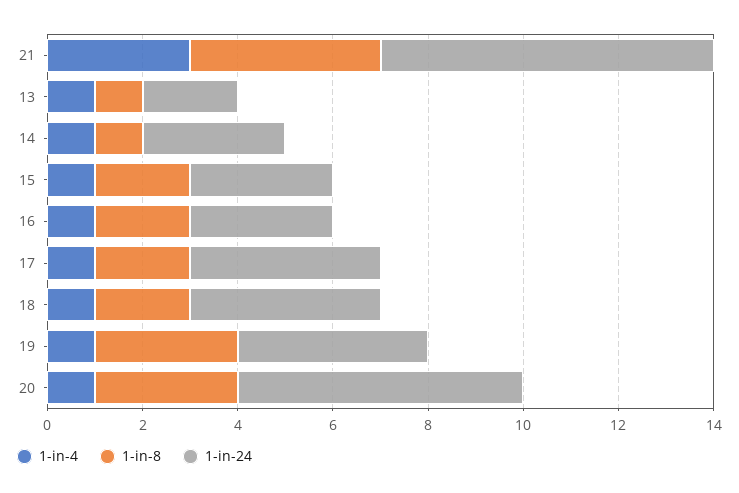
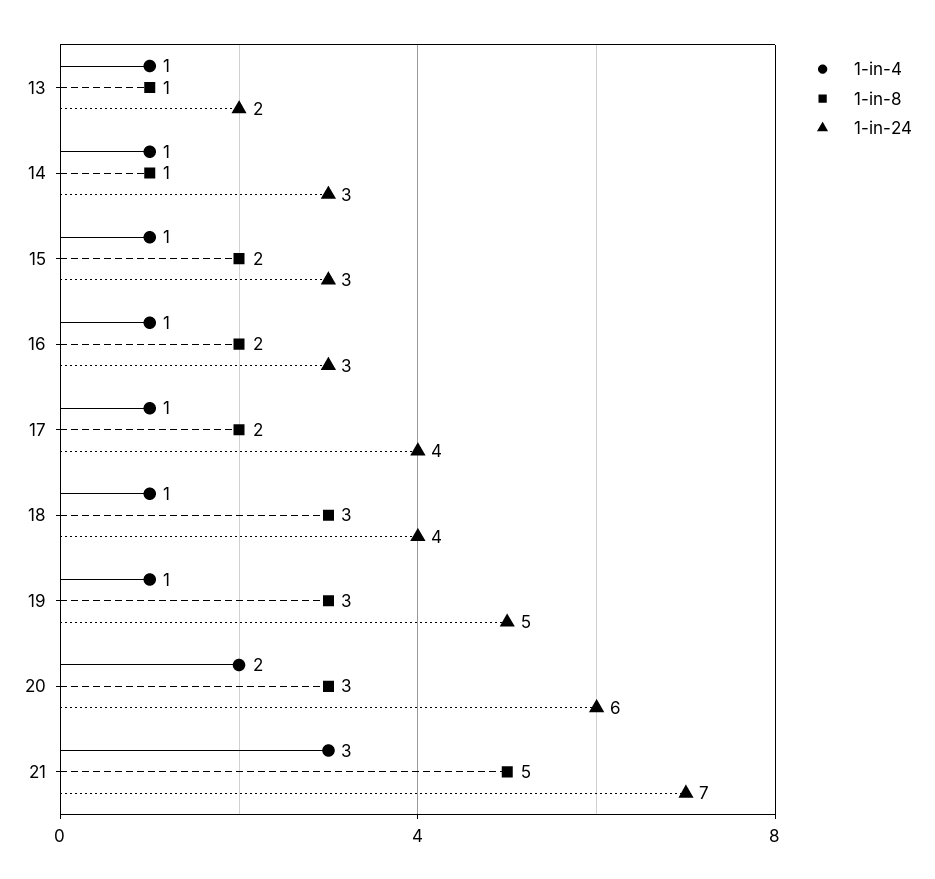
  {
    "1-in-4": {
      "21": 3,
      "13": 1,
      "14": 1,
      "15": 1,
      "16": 1,
      "17": 1,
      "18": 1,
      "19": 1,
-     "20": 1
+     "20": 2
    },
    "1-in-8": {
-     "21": 4,
+     "21": 5,
      "13": 1,
      "14": 1,
      "15": 2,
      "16": 2,
      "17": 2,
-     "18": 2,
+     "18": 3,
      "19": 3,
      "20": 3
    },
    "1-in-24": {
      "21": 7,
      "13": 2,
      "14": 3,
      "15": 3,
      "16": 3,
      "17": 4,
      "18": 4,
-     "19": 4,
+     "19": 5,
      "20": 6
    }
  }

